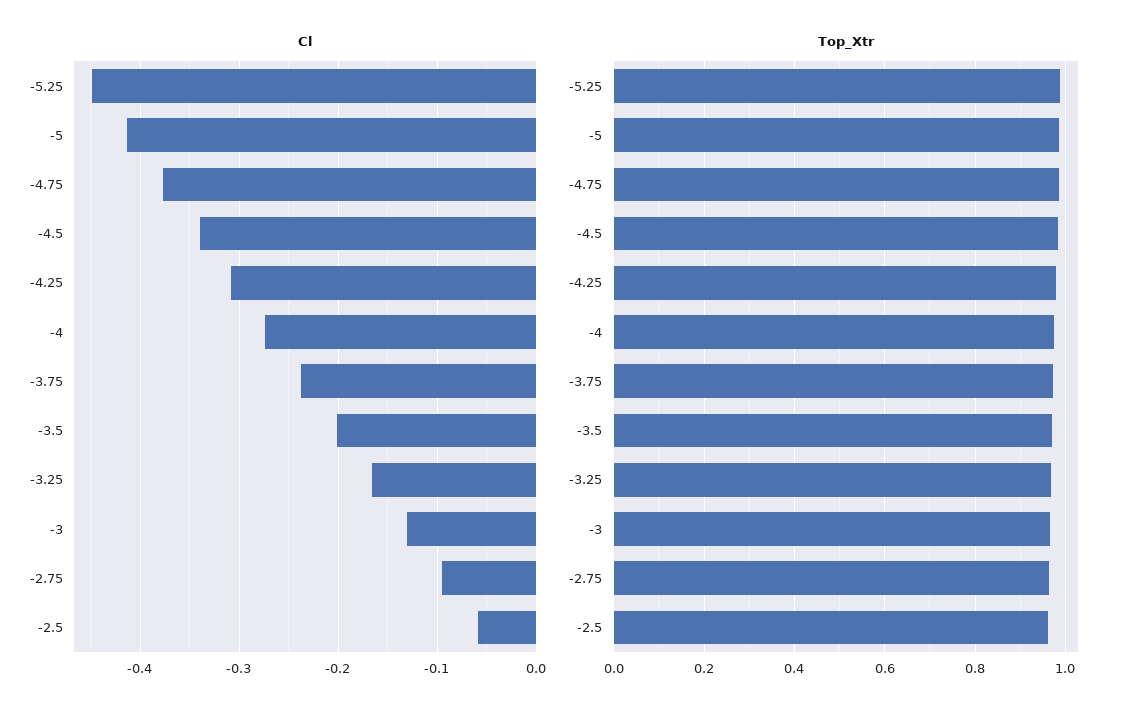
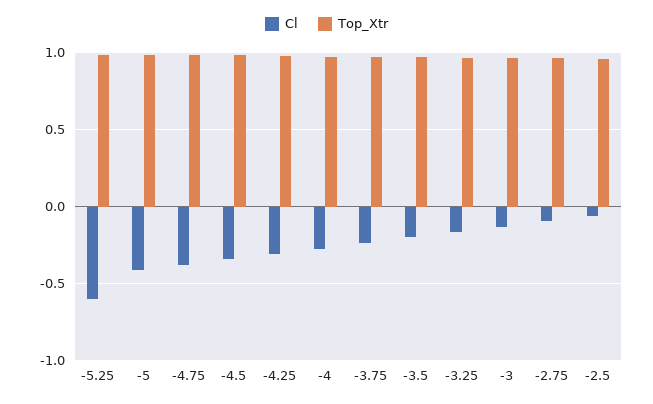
  {
    "Cl": {
-     "-5.25": -0.45,
+     "-5.25": -0.6,
      "-5": -0.41,
      "-4.75": -0.38,
      "-4.5": -0.34,
      "-4.25": -0.31,
      "-4": -0.27,
      "-3.75": -0.24,
      "-3.5": -0.2,
      "-3.25": -0.17,
      "-3": -0.13,
      "-2.75": -0.1,
      "-2.5": -0.06
    },
    "Top_Xtr": {
      "-5.25": 0.98,
      "-5": 0.98,
      "-4.75": 0.98,
      "-4.5": 0.98,
      "-4.25": 0.98,
      "-4": 0.98,
      "-3.75": 0.98,
      "-3.5": 0.98,
      "-3.25": 0.96,
      "-3": 0.96,
      "-2.75": 0.96,
      "-2.5": 0.96
    }
  }

